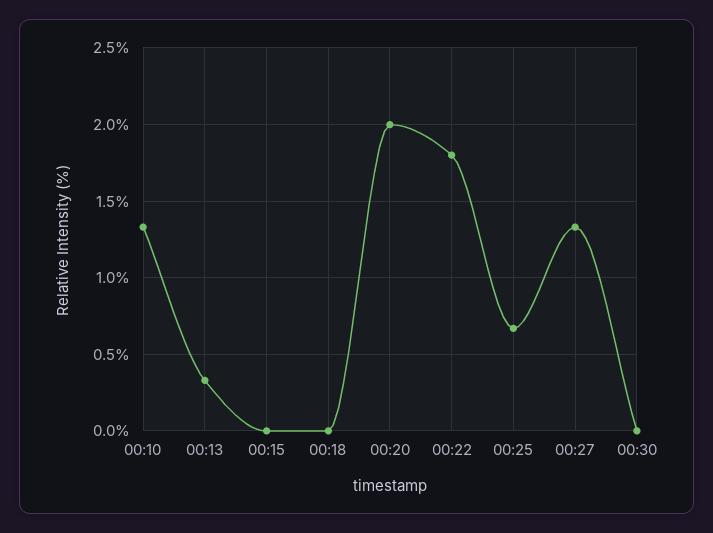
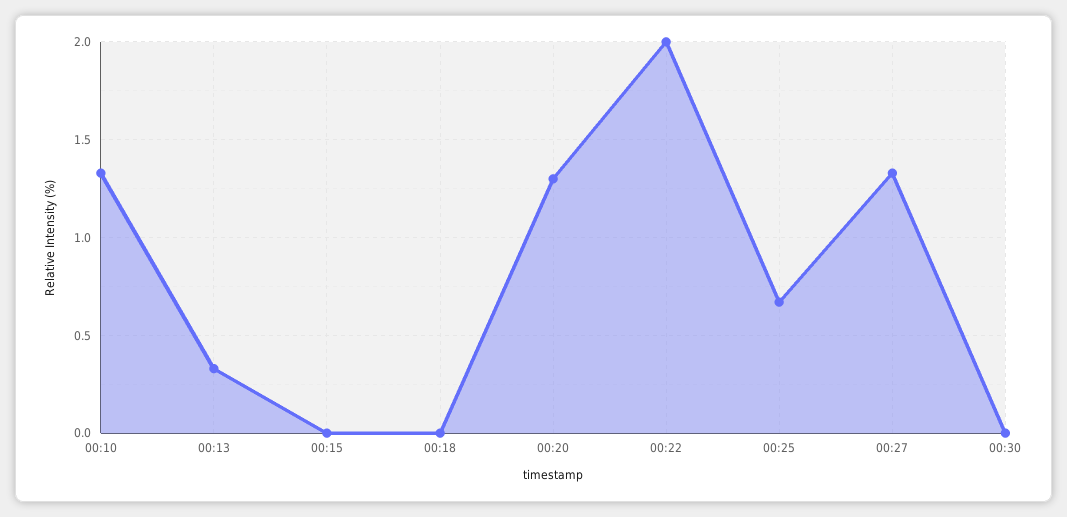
  {
    "00:10": 1.35,
    "00:13": 0.35,
    "00:15": 0,
    "00:18": 0,
-   "00:20": 2,
+   "00:20": 1.3,
-   "00:22": 1.8,
+   "00:22": 2,
    "00:25": 0.65,
    "00:27": 1.35,
    "00:30": 0
  }

